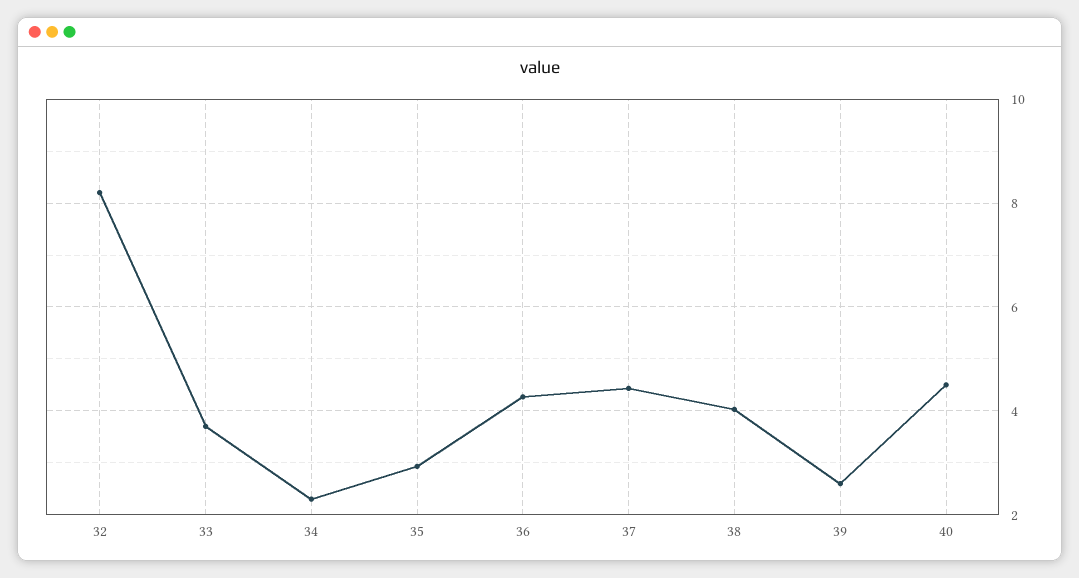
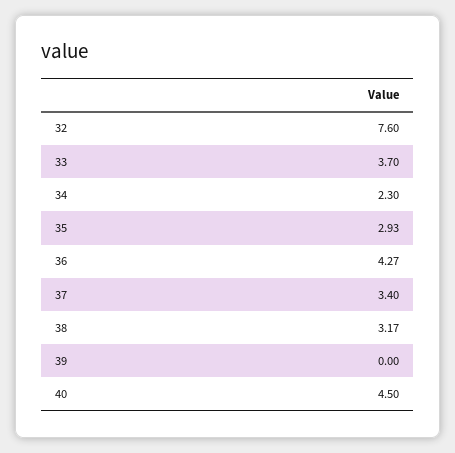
  {
-   "32": 8.2,
+   "32": 7.6,
    "33": 3.7,
    "34": 2.3,
    "35": 2.93,
    "36": 4.27,
-   "37": 4.4,
+   "37": 3.4,
-   "38": 4,
+   "38": 3.17,
-   "39": 2.6,
+   "39": 0,
    "40": 4.5
  }

